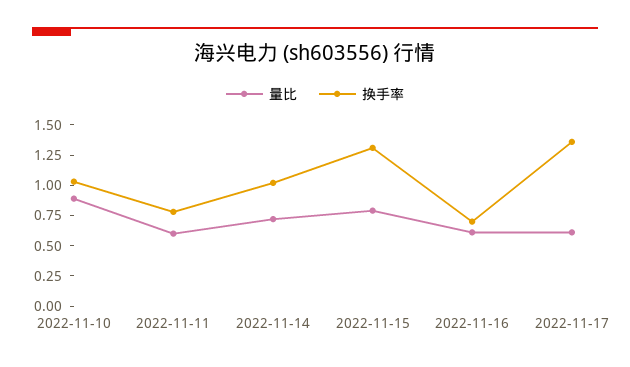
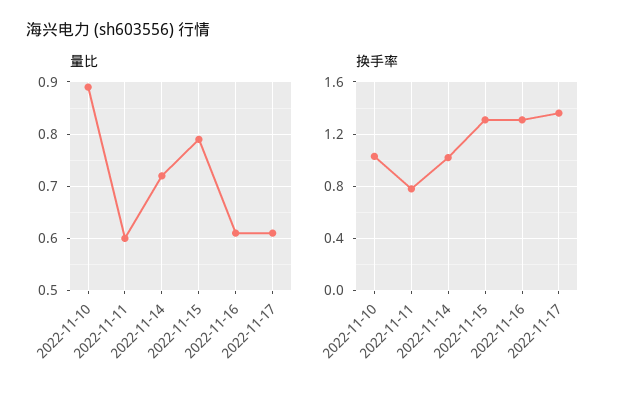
  {
    "量比": {
      "2022-11-10": 0.9,
      "2022-11-11": 0.6,
      "2022-11-14": 0.7,
      "2022-11-15": 0.8,
      "2022-11-16": 0.6,
      "2022-11-17": 0.6
    },
    "换手率": {
      "2022-11-10": 1.05,
      "2022-11-11": 0.8,
      "2022-11-14": 1,
      "2022-11-15": 1.3,
-     "2022-11-16": 0.75,
+     "2022-11-16": 1.3,
      "2022-11-17": 1.35
    }
  }

